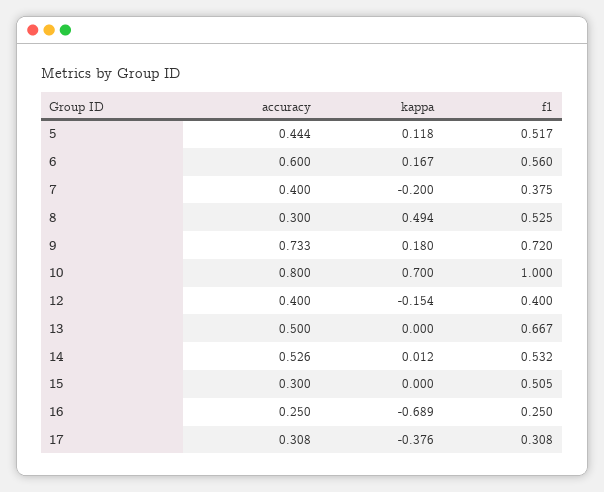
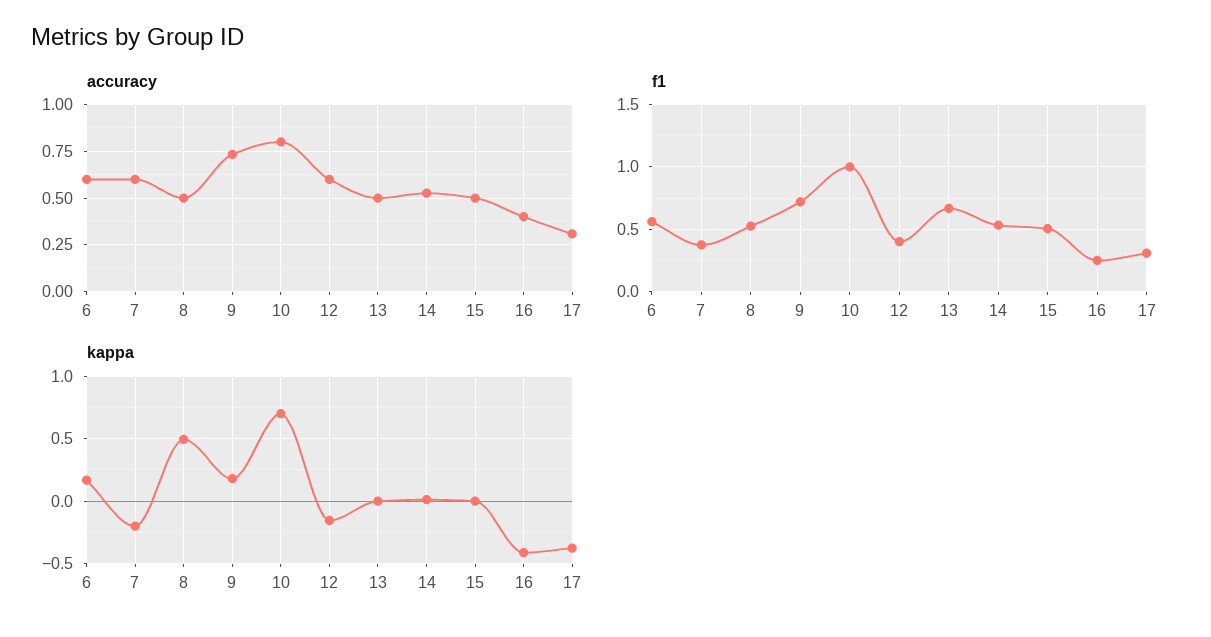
  {
    "accuracy": {
-     "5": 0.444,
      "6": 0.6,
-     "7": 0.4,
+     "7": 0.6,
-     "8": 0.3,
+     "8": 0.5,
      "9": 0.733,
      "10": 0.8,
-     "12": 0.4,
+     "12": 0.6,
      "13": 0.5,
      "14": 0.526,
-     "15": 0.3,
+     "15": 0.5,
-     "16": 0.25,
+     "16": 0.4,
      "17": 0.308
    },
    "kappa": {
-     "5": 0.118,
      "6": 0.167,
      "7": -0.2,
      "8": 0.494,
      "9": 0.18,
      "10": 0.7,
      "12": -0.154,
      "13": 0,
      "14": 0.012,
      "15": 0,
-     "16": -0.689,
+     "16": -0.4,
      "17": -0.376
    },
    "f1": {
-     "5": 0.517,
      "6": 0.56,
      "7": 0.375,
      "8": 0.525,
      "9": 0.72,
      "10": 1,
      "12": 0.4,
      "13": 0.667,
      "14": 0.532,
      "15": 0.505,
      "16": 0.25,
      "17": 0.308
    }
  }

